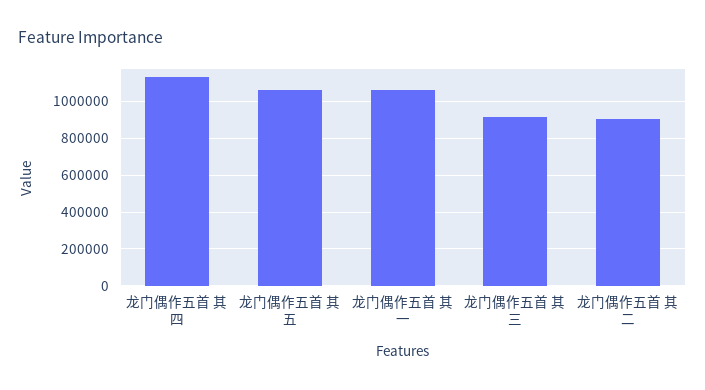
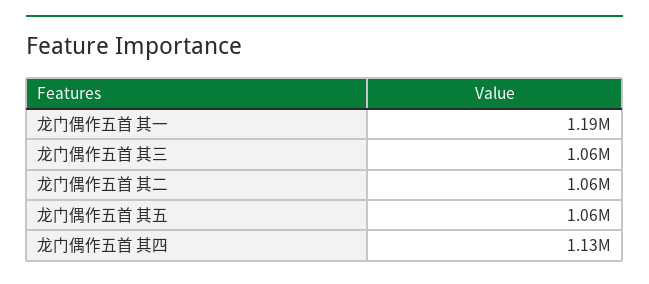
  {
    "龙门偶作五首 其四": 1130000,
    "龙门偶作五首 其五": 1060000,
-   "龙门偶作五首 其一": 1050000,
+   "龙门偶作五首 其一": 1190000,
-   "龙门偶作五首 其三": 900000,
+   "龙门偶作五首 其三": 1060000,
-   "龙门偶作五首 其二": 900000
+   "龙门偶作五首 其二": 1060000
  }

